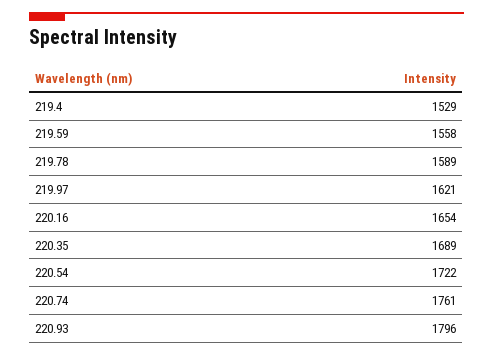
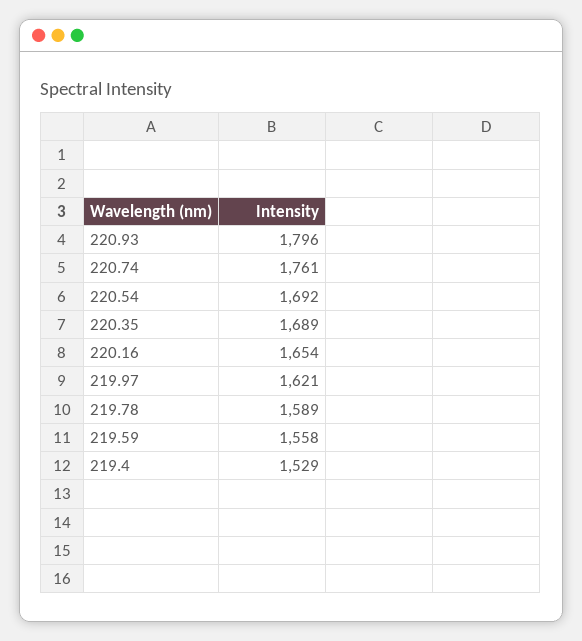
  {
    "219.4": 1529,
    "219.59": 1558,
    "219.78": 1589,
    "219.97": 1621,
    "220.16": 1654,
    "220.35": 1689,
-   "220.54": 1722,
+   "220.54": 1692,
    "220.74": 1761,
    "220.93": 1796
  }

